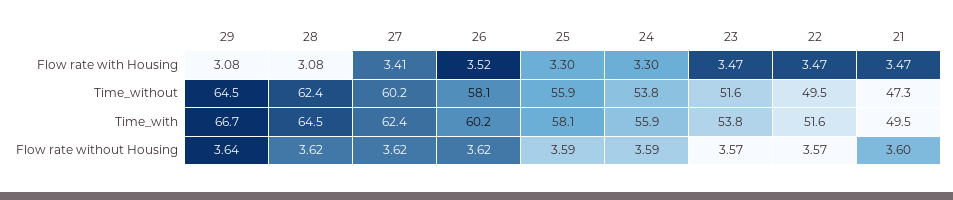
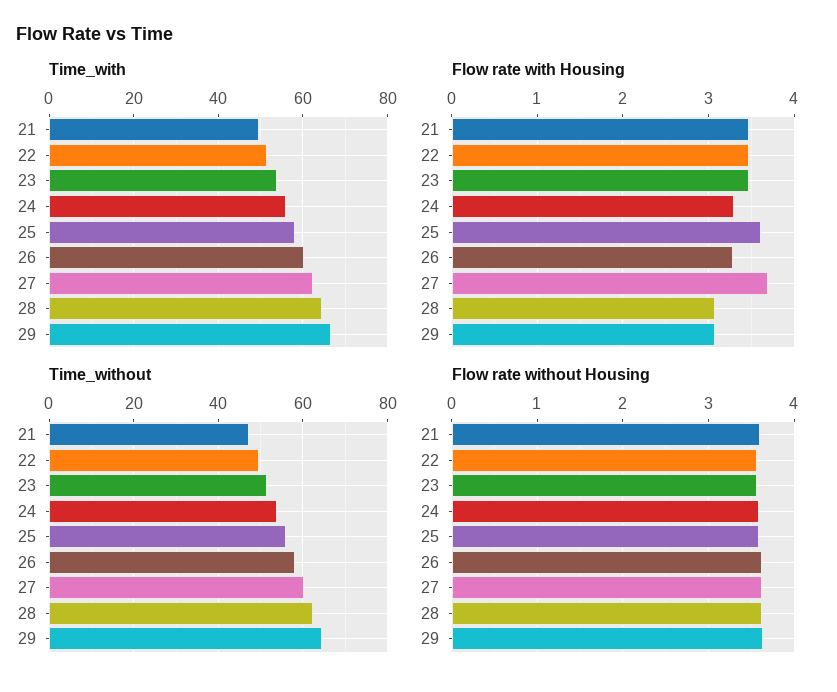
  {
    "Flow rate with Housing": {
      "29": 3.08,
      "28": 3.08,
-     "27": 3.41,
+     "27": 3.7,
-     "26": 3.52,
+     "26": 3.3,
-     "25": 3.3,
+     "25": 3.6,
      "24": 3.3,
      "23": 3.47,
      "22": 3.47,
      "21": 3.47
    },
    "Time_without": {
      "29": 64.5,
      "28": 62.4,
      "27": 60.2,
      "26": 58.1,
      "25": 55.9,
      "24": 53.8,
      "23": 51.6,
      "22": 49.5,
      "21": 47.3
    },
    "Time_with": {
      "29": 66.7,
      "28": 64.5,
      "27": 62.4,
      "26": 60.2,
      "25": 58.1,
      "24": 55.9,
      "23": 53.8,
      "22": 51.6,
      "21": 49.5
    },
    "Flow rate without Housing": {
      "29": 3.64,
      "28": 3.62,
      "27": 3.62,
      "26": 3.62,
      "25": 3.59,
      "24": 3.59,
      "23": 3.57,
      "22": 3.57,
      "21": 3.6
    }
  }

